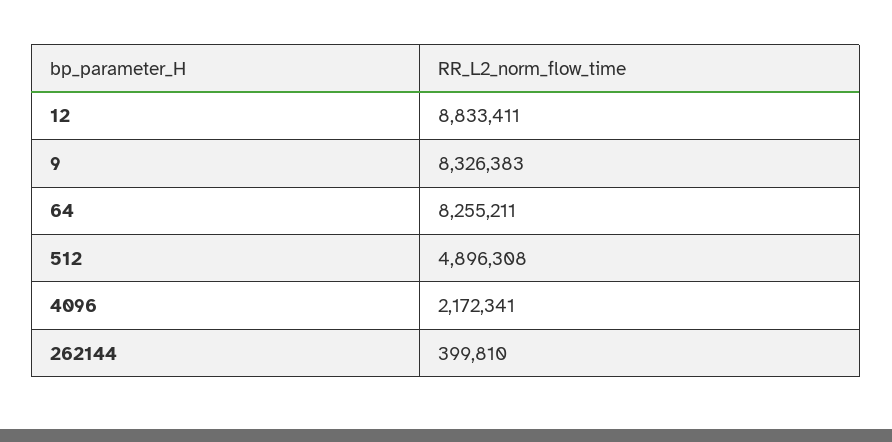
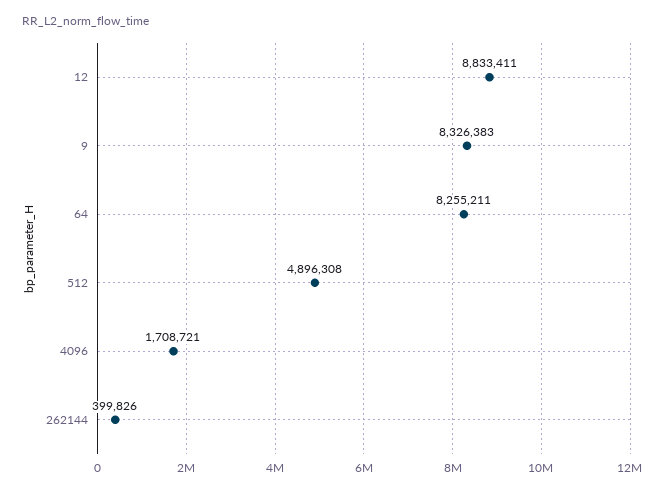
  {
    "12": 8833411,
    "9": 8326383,
    "64": 8255211,
    "512": 4896308,
-   "4096": 2172341,
+   "4096": 1708721,
-   "262144": 399810
+   "262144": 399826
  }

